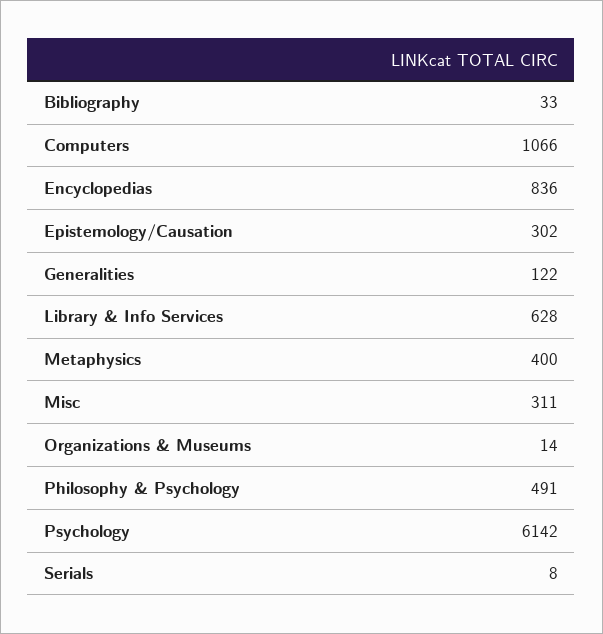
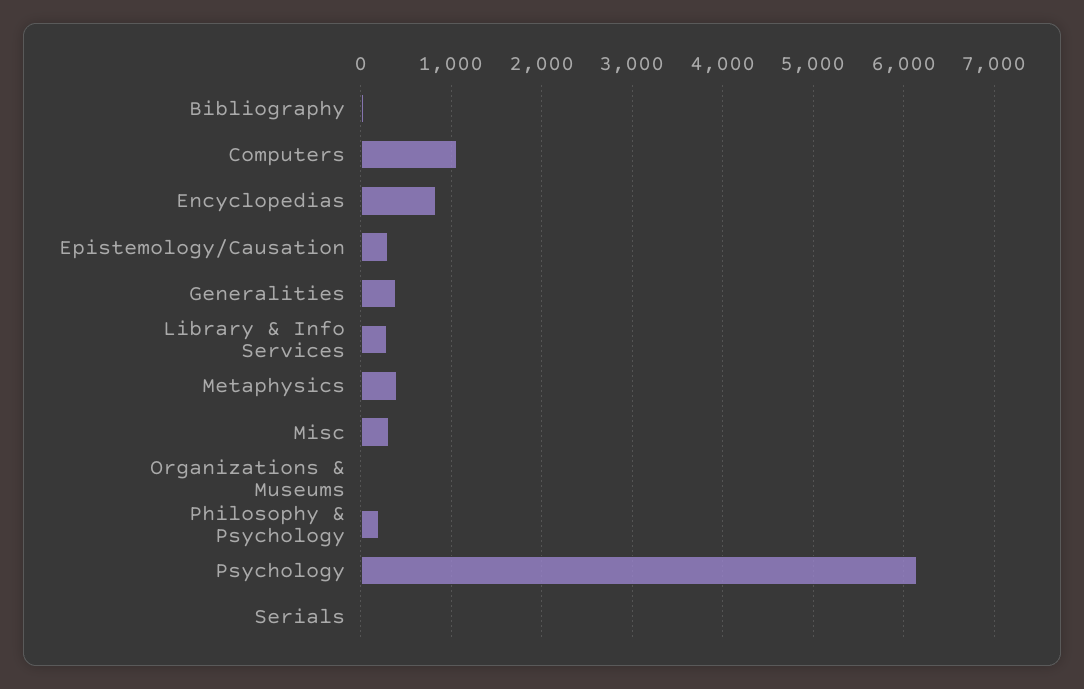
  {
    "Bibliography": 33,
    "Computers": 1066,
    "Encyclopedias": 836,
    "Epistemology/Causation": 302,
-   "Generalities": 122,
+   "Generalities": 400,
-   "Library & Info Services": 628,
+   "Library & Info Services": 300,
    "Metaphysics": 400,
    "Misc": 311,
    "Organizations & Museums": 14,
-   "Philosophy & Psychology": 491,
+   "Philosophy & Psychology": 200,
    "Psychology": 6142,
    "Serials": 8
  }

